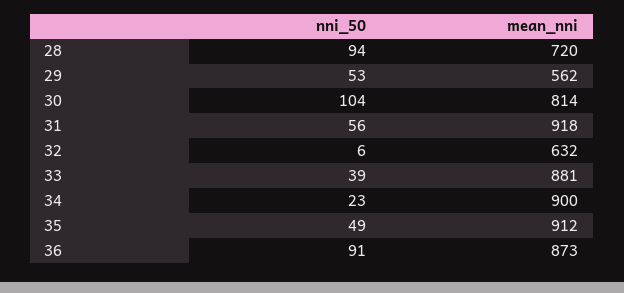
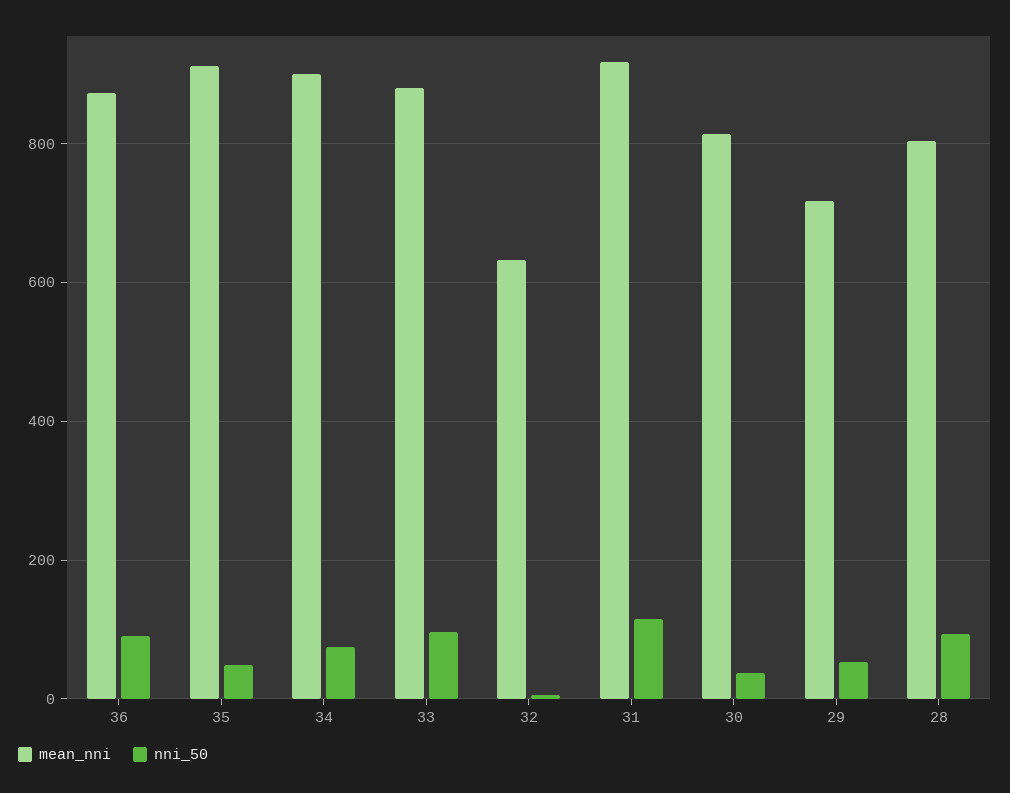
  {
    "nni_50": {
      "28": 94,
      "29": 53,
-     "30": 104,
+     "30": 40,
-     "31": 56,
+     "31": 120,
      "32": 6,
-     "33": 39,
+     "33": 100,
-     "34": 23,
+     "34": 80,
      "35": 49,
      "36": 91
    },
    "mean_nni": {
-     "28": 720,
+     "28": 800,
-     "29": 562,
+     "29": 720,
      "30": 814,
      "31": 918,
      "32": 632,
      "33": 881,
      "34": 900,
      "35": 912,
      "36": 873
    }
  }

